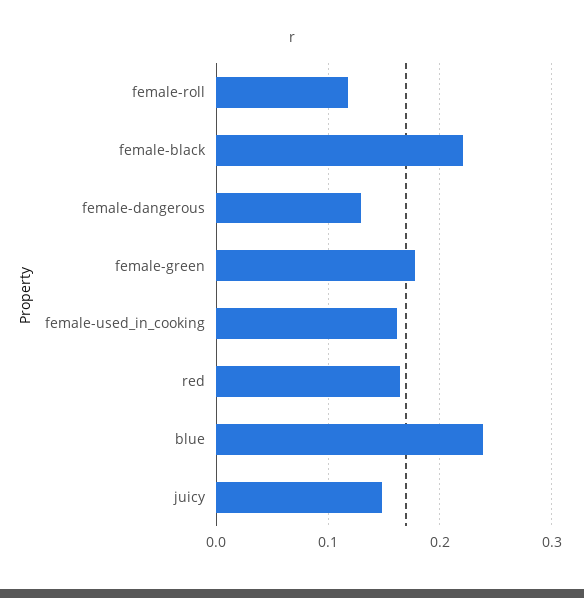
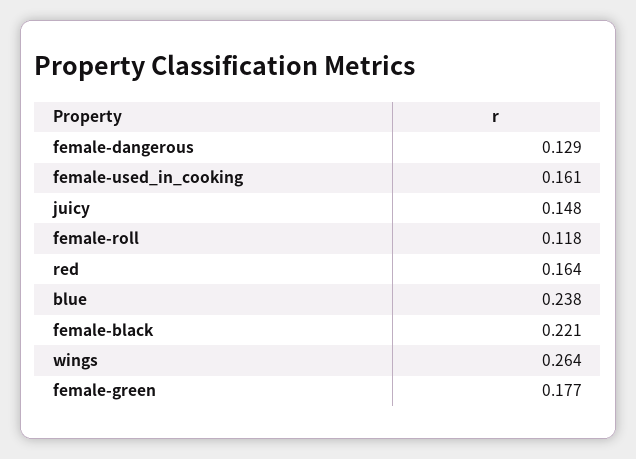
  {
    "female-roll": 0.118,
    "female-black": 0.221,
    "female-dangerous": 0.129,
    "female-green": 0.177,
    "female-used_in_cooking": 0.161,
    "red": 0.164,
    "blue": 0.238,
-   "juicy": 0.148
+   "juicy": 0.148,
+   "wings": 0.264
  }

